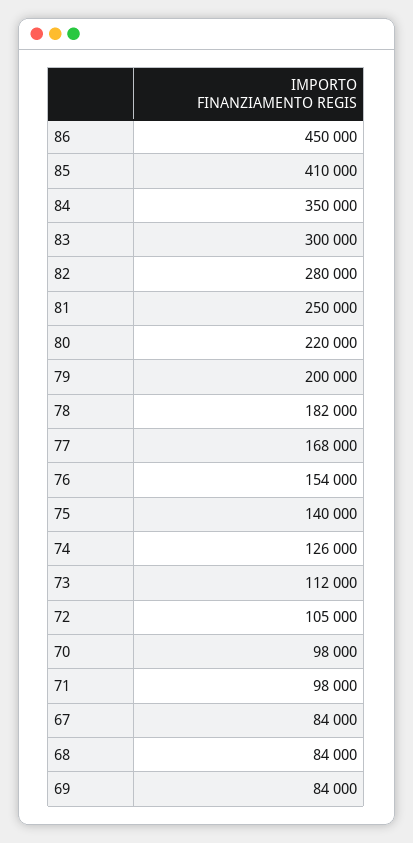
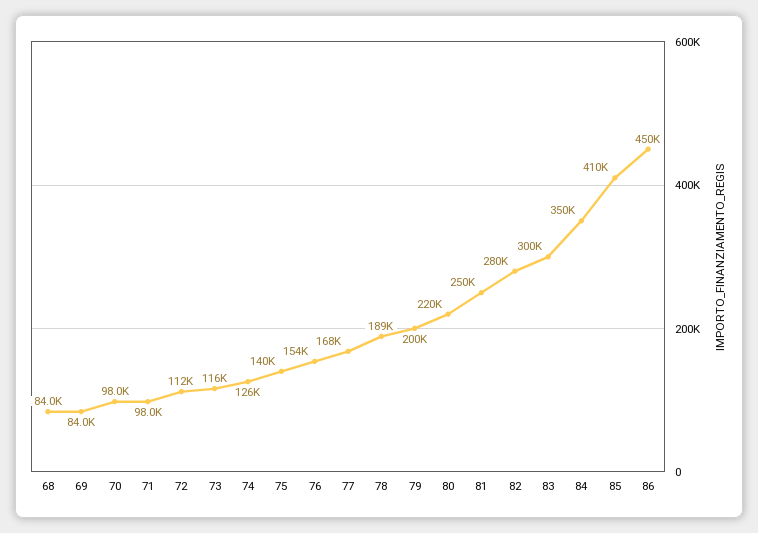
  {
    "86": 450000,
    "85": 410000,
    "84": 350000,
    "83": 300000,
    "82": 280000,
    "81": 250000,
    "80": 220000,
    "79": 200000,
-   "78": 182000,
+   "78": 189000,
    "77": 168000,
    "76": 154000,
    "75": 140000,
    "74": 126000,
-   "73": 112000,
+   "73": 116000,
-   "72": 105000,
+   "72": 112000,
    "70": 98000,
    "71": 98000,
-   "67": 84000,
    "68": 84000,
    "69": 84000
  }

